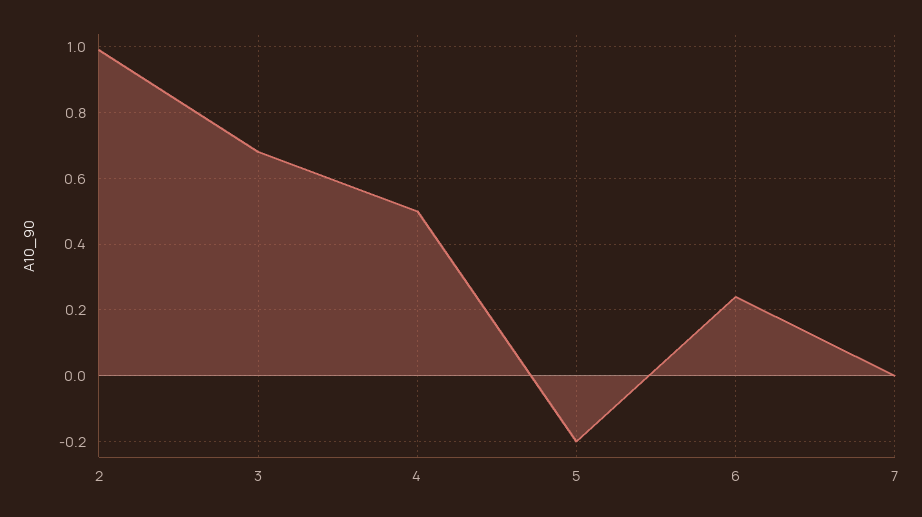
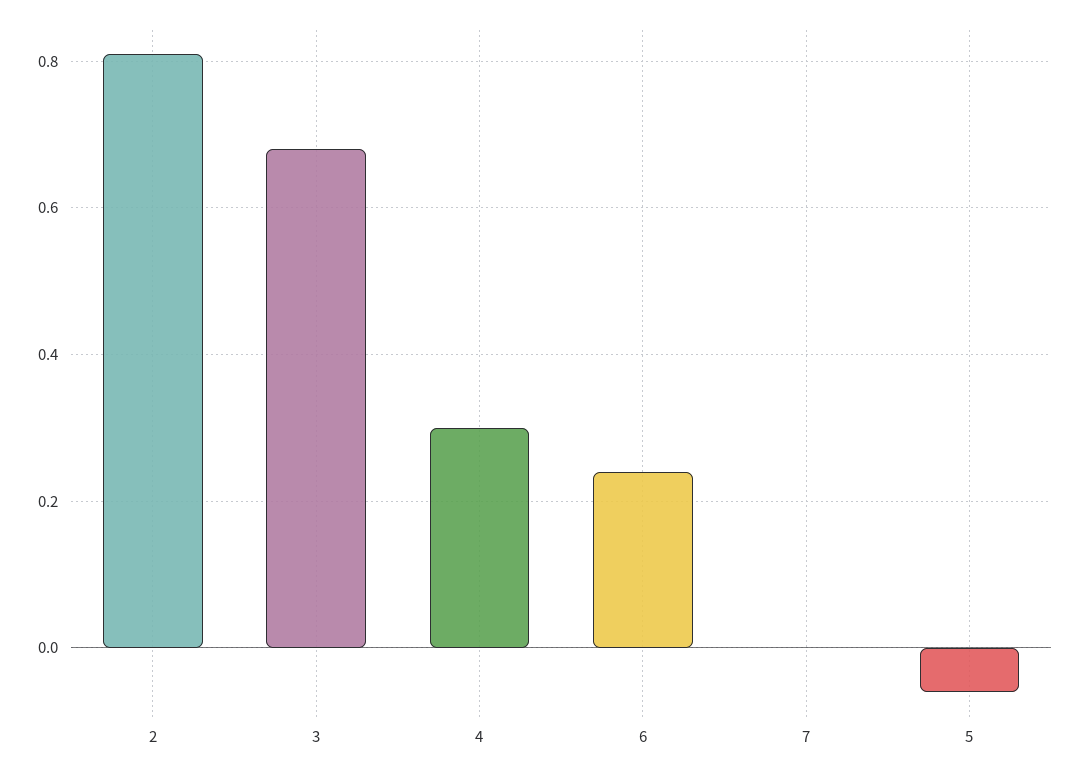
  {
-   "2": 1,
+   "2": 0.8,
    "3": 0.7,
-   "4": 0.5,
+   "4": 0.3,
-   "5": -0.2,
+   "5": -0.05,
    "6": 0.25,
    "7": 0
  }

